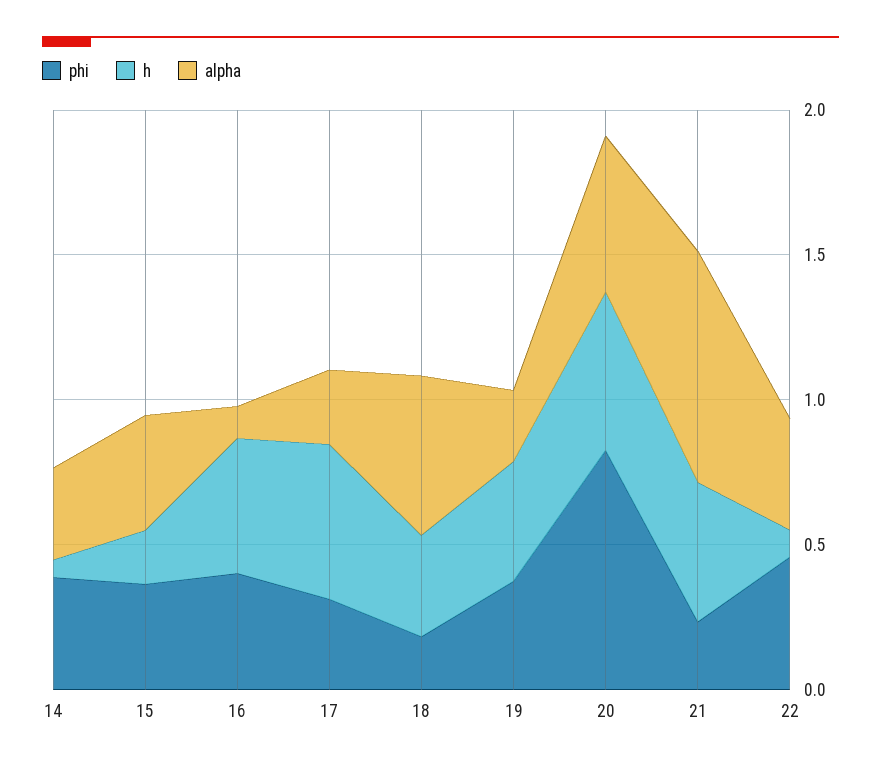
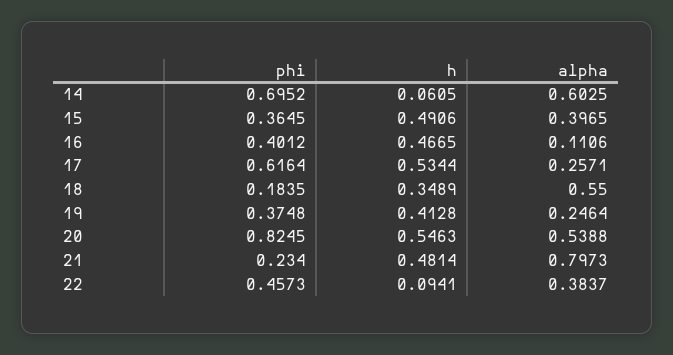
  {
    "phi": {
-     "14": 0.4,
+     "14": 0.6952,
      "15": 0.3645,
      "16": 0.4012,
-     "17": 0.3,
+     "17": 0.6164,
      "18": 0.1835,
      "19": 0.3748,
      "20": 0.8245,
      "21": 0.234,
      "22": 0.4573
    },
    "h": {
      "14": 0.0605,
-     "15": 0.2,
+     "15": 0.4906,
      "16": 0.4665,
      "17": 0.5344,
      "18": 0.3489,
      "19": 0.4128,
      "20": 0.5463,
      "21": 0.4814,
      "22": 0.0941
    },
    "alpha": {
-     "14": 0.3,
+     "14": 0.6025,
      "15": 0.3965,
      "16": 0.1106,
      "17": 0.2571,
      "18": 0.55,
      "19": 0.2464,
      "20": 0.5388,
      "21": 0.7973,
      "22": 0.3837
    }
  }

